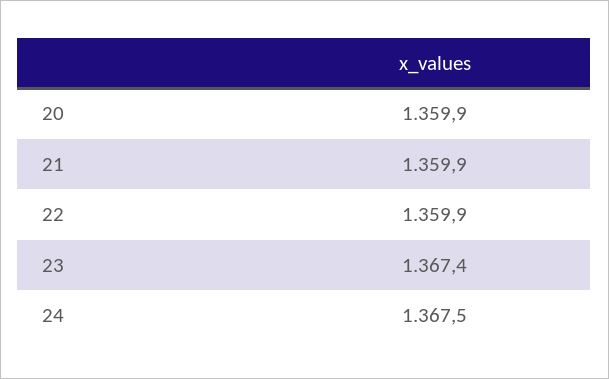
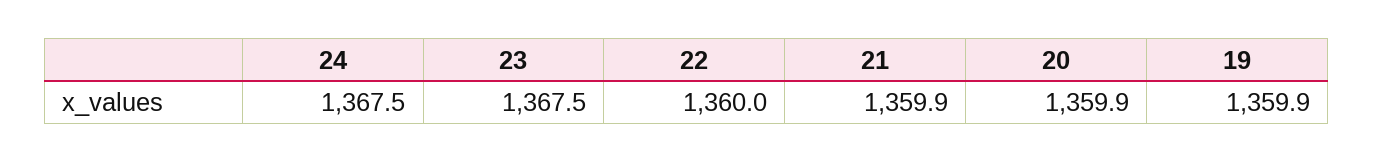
  {
    "20": 1359.9,
    "21": 1359.9,
-   "22": 1359.9,
+   "22": 1360,
-   "23": 1367.4,
+   "23": 1367.5,
-   "24": 1367.5
+   "24": 1367.5,
+   "19": 1359.9
  }

